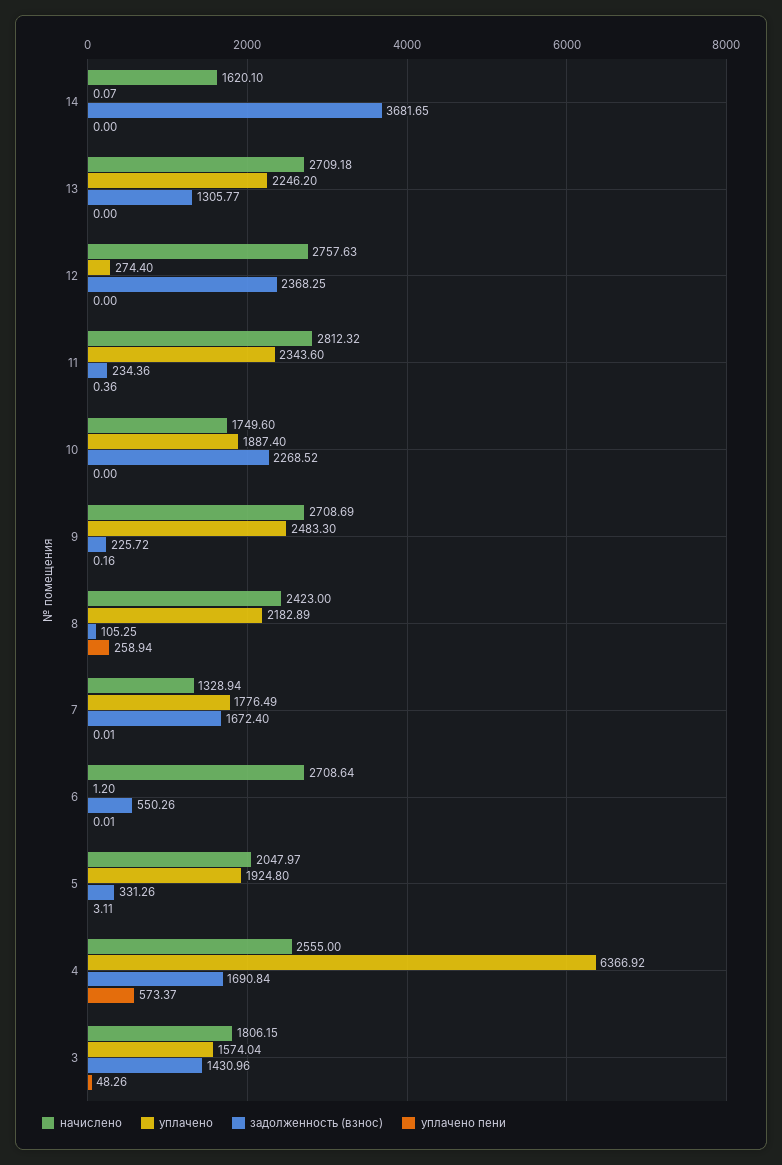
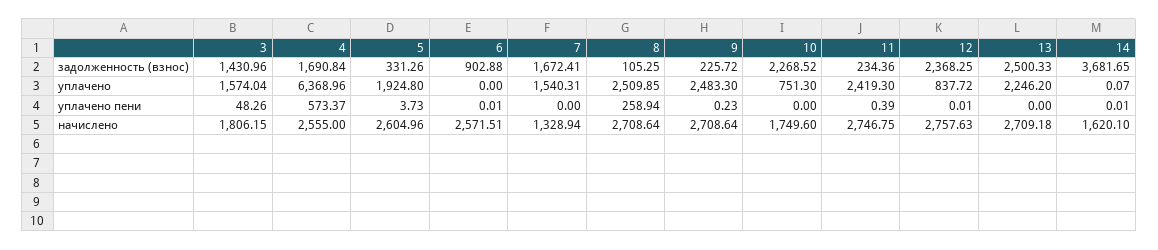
  {
    "начислено": {
      "14": 1620.1,
      "13": 2709.18,
      "12": 2757.63,
-     "11": 2812.32,
+     "11": 2746.75,
      "10": 1749.6,
-     "9": 2708.69,
+     "9": 2708.64,
-     "8": 2423,
+     "8": 2708.64,
      "7": 1328.94,
-     "6": 2708.64,
+     "6": 2571.51,
-     "5": 2047.97,
+     "5": 2604.96,
      "4": 2555,
      "3": 1806.15
    },
    "уплачено": {
      "14": 0.07,
      "13": 2246.2,
-     "12": 274.4,
+     "12": 837.72,
-     "11": 2343.6,
+     "11": 2419.3,
-     "10": 1887.4,
+     "10": 751.3,
      "9": 2483.3,
-     "8": 2182.89,
+     "8": 2509.85,
-     "7": 1776.49,
+     "7": 1540.31,
-     "6": 1.2,
+     "6": 0,
      "5": 1924.8,
-     "4": 6366.92,
+     "4": 6368.96,
      "3": 1574.04
    },
    "задолженность (взнос)": {
      "14": 3681.65,
-     "13": 1305.77,
+     "13": 2500.33,
      "12": 2368.25,
      "11": 234.36,
      "10": 2268.52,
      "9": 225.72,
      "8": 105.25,
-     "7": 1672.4,
+     "7": 1672.41,
-     "6": 550.26,
+     "6": 902.88,
      "5": 331.26,
      "4": 1690.84,
      "3": 1430.96
    },
    "уплачено пени": {
-     "14": 0,
+     "14": 0.01,
      "13": 0,
-     "12": 0,
+     "12": 0.01,
-     "11": 0.36,
+     "11": 0.39,
      "10": 0,
-     "9": 0.16,
+     "9": 0.23,
      "8": 258.94,
-     "7": 0.01,
+     "7": 0,
      "6": 0.01,
-     "5": 3.11,
+     "5": 3.73,
      "4": 573.37,
      "3": 48.26
    }
  }

